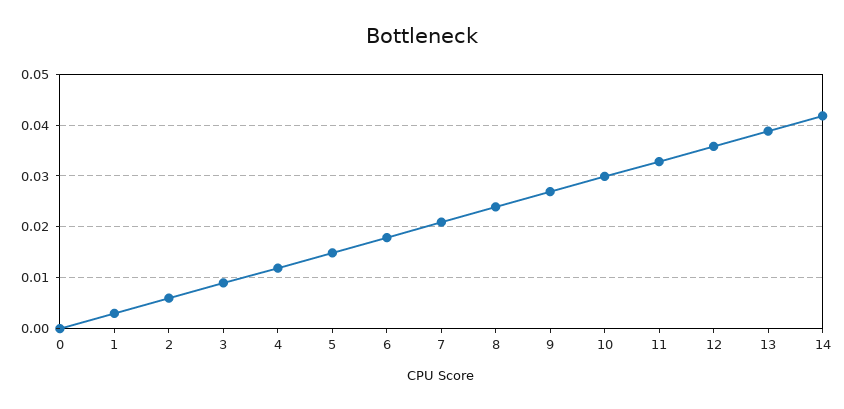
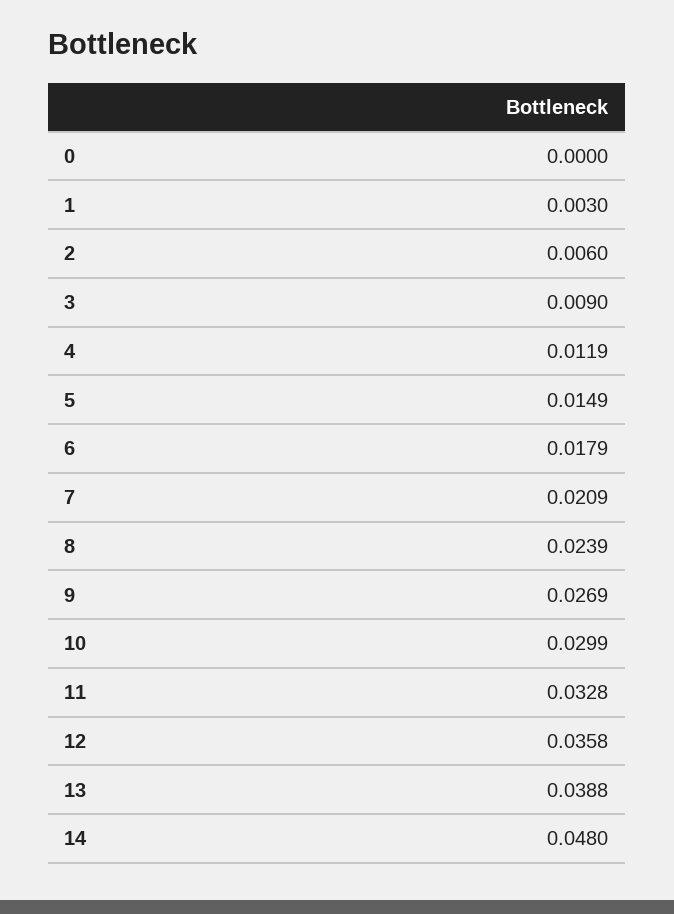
  {
    "0": 0,
    "1": 0.003,
    "2": 0.006,
    "3": 0.009,
    "4": 0.0119,
    "5": 0.0149,
    "6": 0.0179,
    "7": 0.0209,
    "8": 0.0239,
    "9": 0.0269,
    "10": 0.0299,
    "11": 0.0328,
    "12": 0.0358,
    "13": 0.0388,
-   "14": 0.042
+   "14": 0.048
  }

